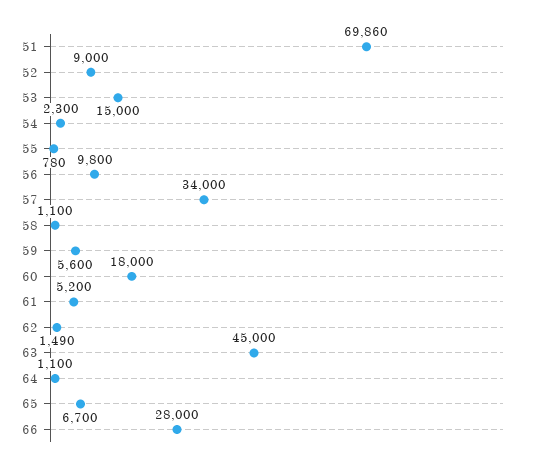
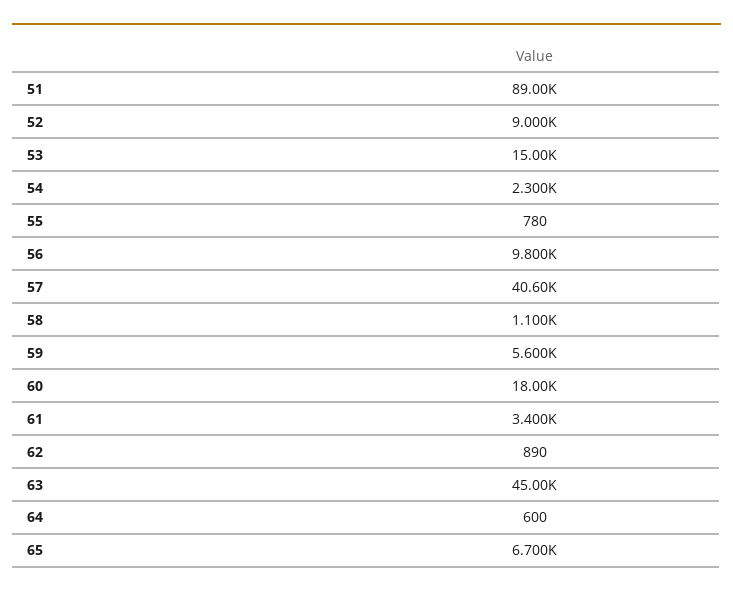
  {
-   "51": 69860,
+   "51": 89000,
    "52": 9000,
    "53": 15000,
    "54": 2300,
    "55": 780,
    "56": 9800,
-   "57": 34000,
+   "57": 40600,
    "58": 1100,
    "59": 5600,
    "60": 18000,
-   "61": 5200,
+   "61": 3400,
-   "62": 1490,
+   "62": 890,
    "63": 45000,
-   "64": 1100,
+   "64": 600,
-   "65": 6700,
+   "65": 6700
-   "66": 28000
  }

